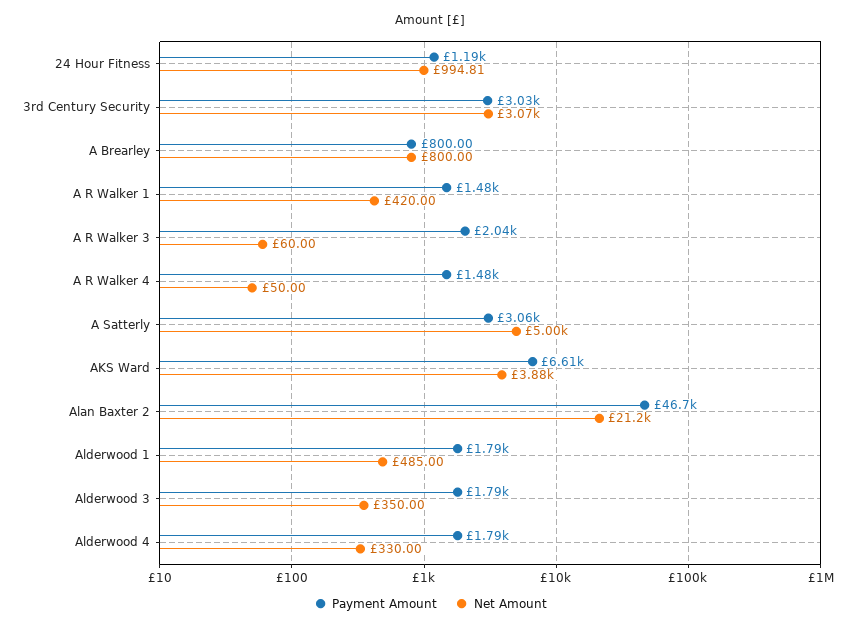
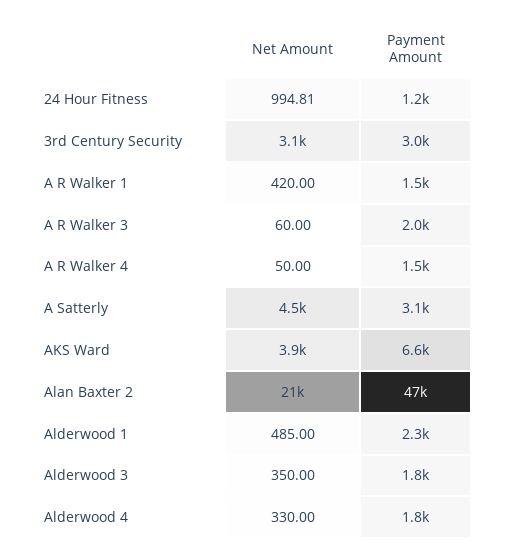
  {
    "Payment Amount": {
      "24 Hour Fitness": 1190,
      "3rd Century Security": 3030,
-     "A Brearley": 800,
      "A R Walker 1": 1480,
      "A R Walker 3": 2040,
      "A R Walker 4": 1480,
      "A Satterly": 3060,
      "AKS Ward": 6610,
      "Alan Baxter 2": 46700,
-     "Alderwood 1": 1790,
+     "Alderwood 1": 2300,
      "Alderwood 3": 1790,
      "Alderwood 4": 1790
    },
    "Net Amount": {
      "24 Hour Fitness": 994.81,
      "3rd Century Security": 3070,
-     "A Brearley": 800,
      "A R Walker 1": 420,
      "A R Walker 3": 60,
      "A R Walker 4": 50,
-     "A Satterly": 5000,
+     "A Satterly": 4500,
      "AKS Ward": 3880,
      "Alan Baxter 2": 21200,
      "Alderwood 1": 485,
      "Alderwood 3": 350,
      "Alderwood 4": 330
    }
  }

